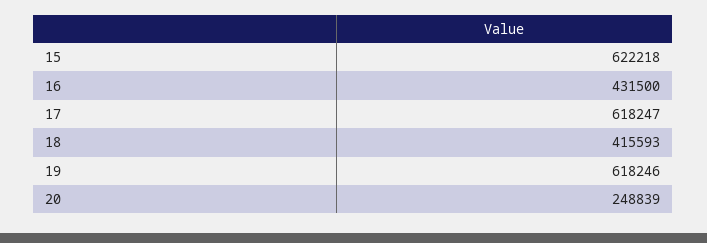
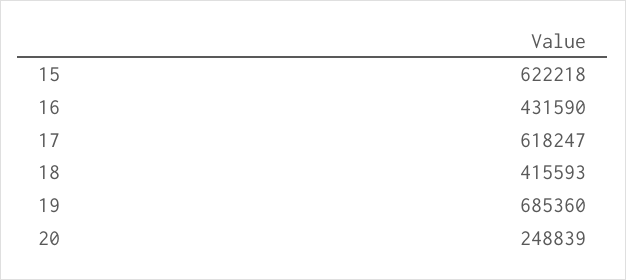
  {
    "15": 622218,
-   "16": 431500,
+   "16": 431590,
    "17": 618247,
    "18": 415593,
-   "19": 618246,
+   "19": 685360,
    "20": 248839
  }

